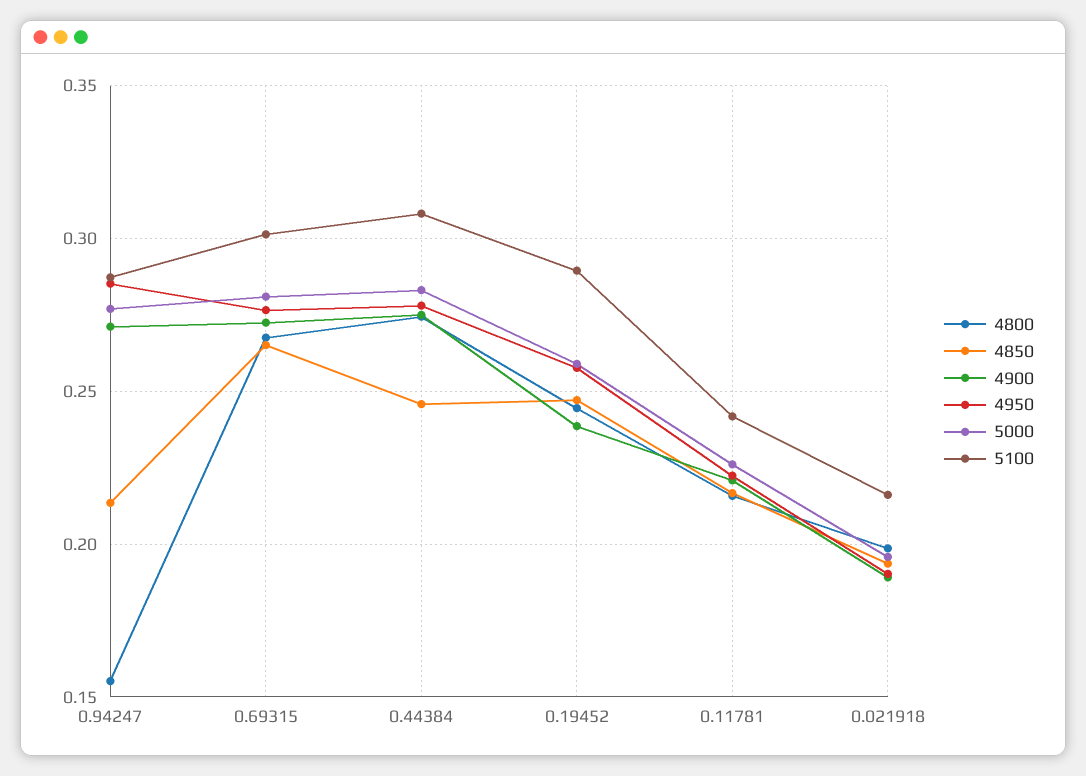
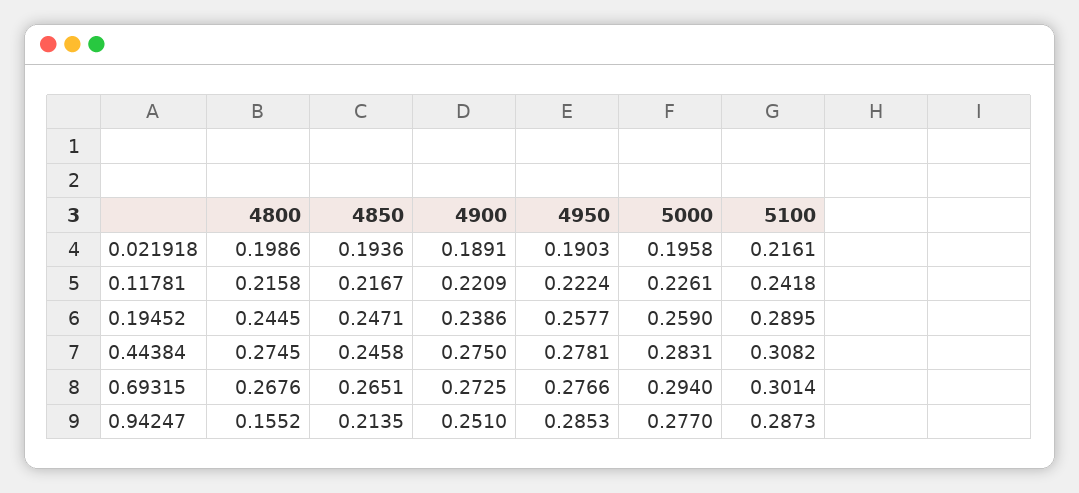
  {
    "4800": {
      "0.94247": 0.1552,
      "0.69315": 0.2676,
      "0.44384": 0.2745,
      "0.19452": 0.2445,
      "0.11781": 0.2158,
      "0.021918": 0.1986
    },
    "4850": {
      "0.94247": 0.2135,
      "0.69315": 0.2651,
      "0.44384": 0.2458,
      "0.19452": 0.2471,
      "0.11781": 0.2167,
      "0.021918": 0.1936
    },
    "4900": {
-     "0.94247": 0.27,
+     "0.94247": 0.251,
      "0.69315": 0.2725,
      "0.44384": 0.275,
      "0.19452": 0.2386,
      "0.11781": 0.2209,
      "0.021918": 0.1891
    },
    "4950": {
      "0.94247": 0.2853,
      "0.69315": 0.2766,
      "0.44384": 0.2781,
      "0.19452": 0.2577,
      "0.11781": 0.2224,
      "0.021918": 0.1903
    },
    "5000": {
      "0.94247": 0.277,
-     "0.69315": 0.28,
+     "0.69315": 0.294,
      "0.44384": 0.2831,
      "0.19452": 0.259,
      "0.11781": 0.2261,
      "0.021918": 0.1958
    },
    "5100": {
      "0.94247": 0.2873,
      "0.69315": 0.3014,
      "0.44384": 0.3082,
      "0.19452": 0.2895,
      "0.11781": 0.2418,
      "0.021918": 0.2161
    }
  }

